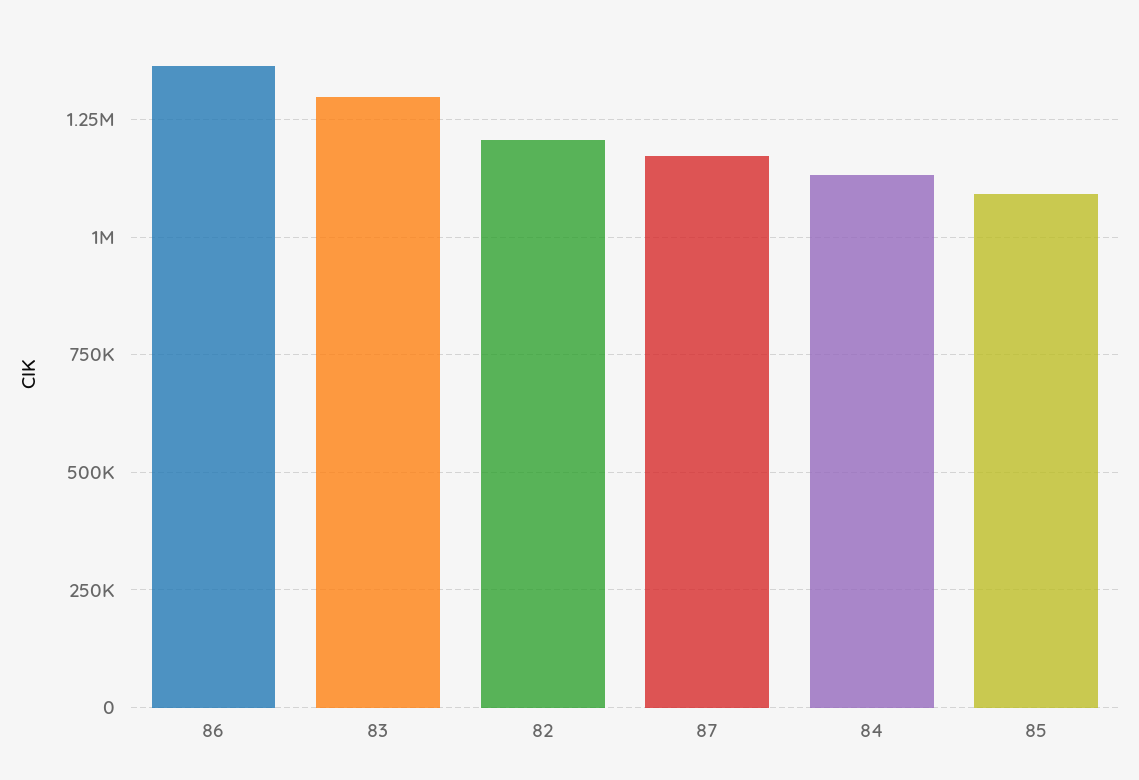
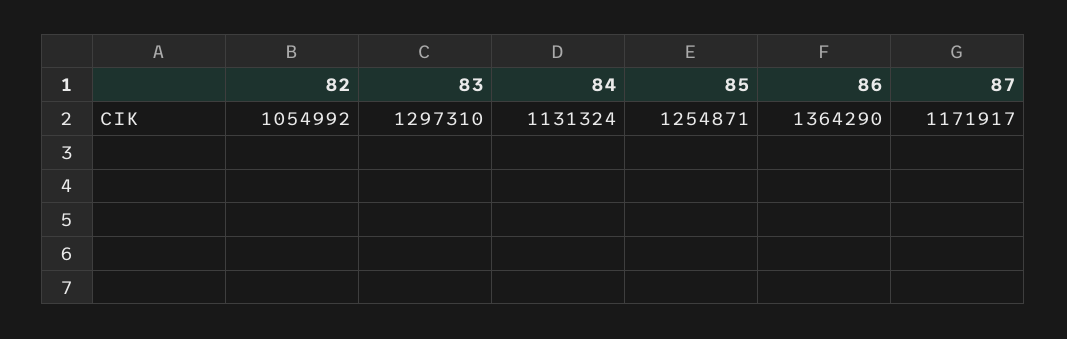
  {
    "86": 1364290,
    "83": 1297310,
-   "82": 1200000,
+   "82": 1054992,
    "87": 1171917,
    "84": 1131324,
-   "85": 1100000
+   "85": 1254871
  }

